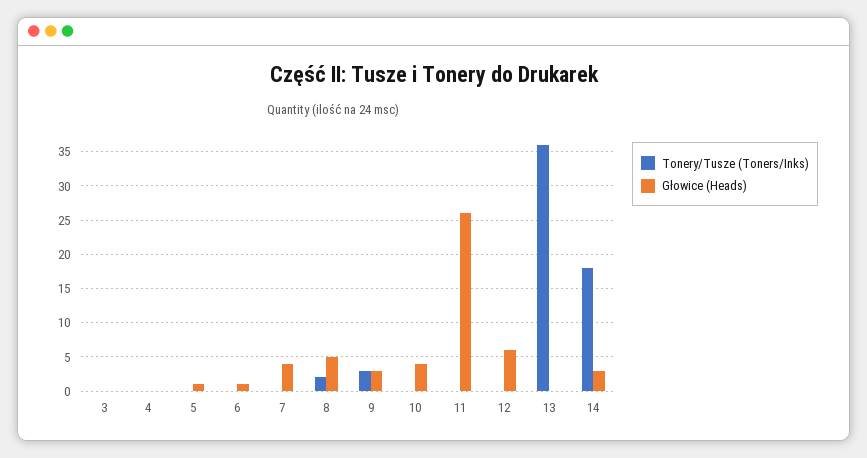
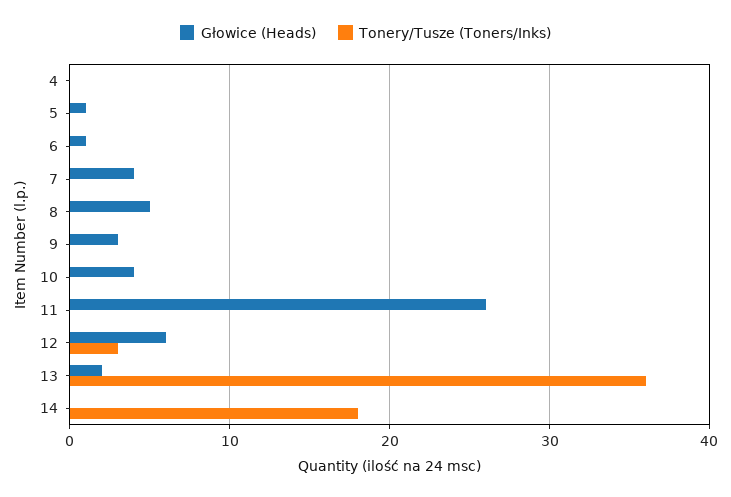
  {
    "Tonery/Tusze (Toners/Inks)": {
-     "3": 0,
      "4": 0,
      "5": 0,
      "6": 0,
      "7": 0,
-     "8": 2,
+     "8": 0,
-     "9": 3,
+     "9": 0,
      "10": 0,
      "11": 0,
-     "12": 0,
+     "12": 3,
      "13": 36,
      "14": 18
    },
    "Głowice (Heads)": {
-     "3": 0,
      "4": 0,
      "5": 1,
      "6": 1,
      "7": 4,
      "8": 5,
      "9": 3,
      "10": 4,
      "11": 26,
      "12": 6,
-     "13": 0,
+     "13": 2,
-     "14": 3
+     "14": 0
    }
  }

